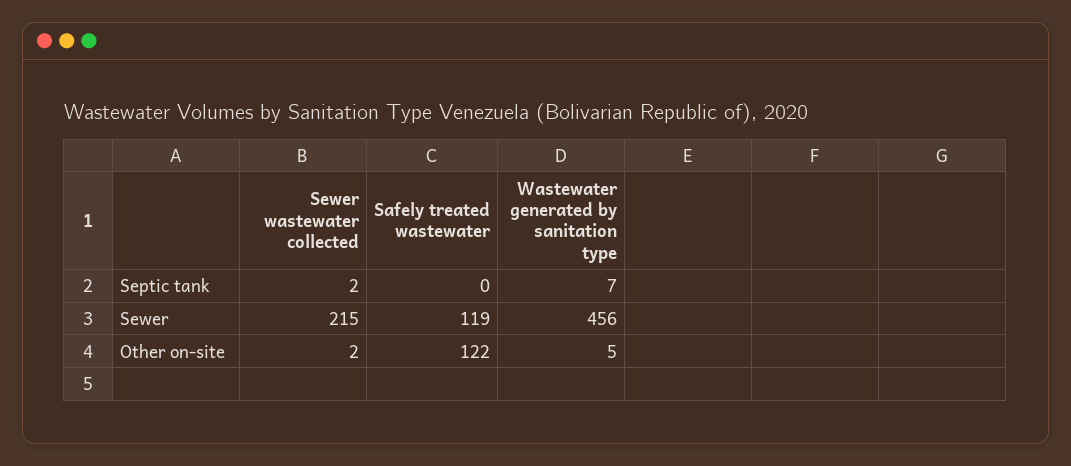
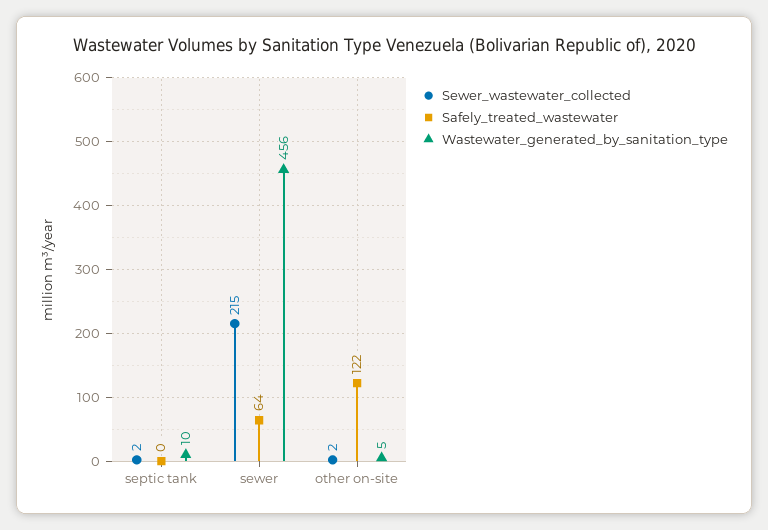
  {
    "Sewer wastewater collected": {
      "Septic tank": 2,
      "Sewer": 215,
      "Other on-site": 2
    },
    "Safely treated wastewater": {
      "Septic tank": 0,
-     "Sewer": 119,
+     "Sewer": 64,
      "Other on-site": 122
    },
    "Wastewater generated by sanitation type": {
-     "Septic tank": 7,
+     "Septic tank": 10,
      "Sewer": 456,
      "Other on-site": 5
    }
  }

